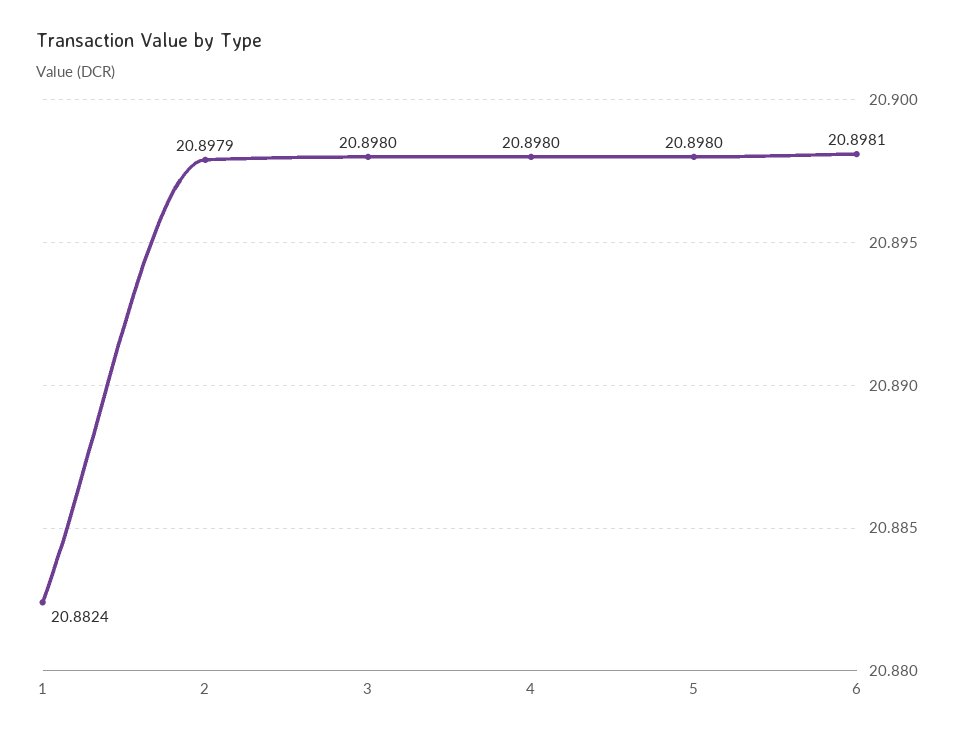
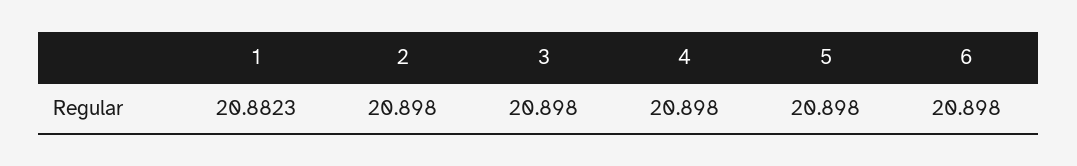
  {
-   "1": 20.8824,
+   "1": 20.8823,
-   "2": 20.8979,
+   "2": 20.898,
    "3": 20.898,
    "4": 20.898,
    "5": 20.898,
-   "6": 20.8981
+   "6": 20.898
  }

